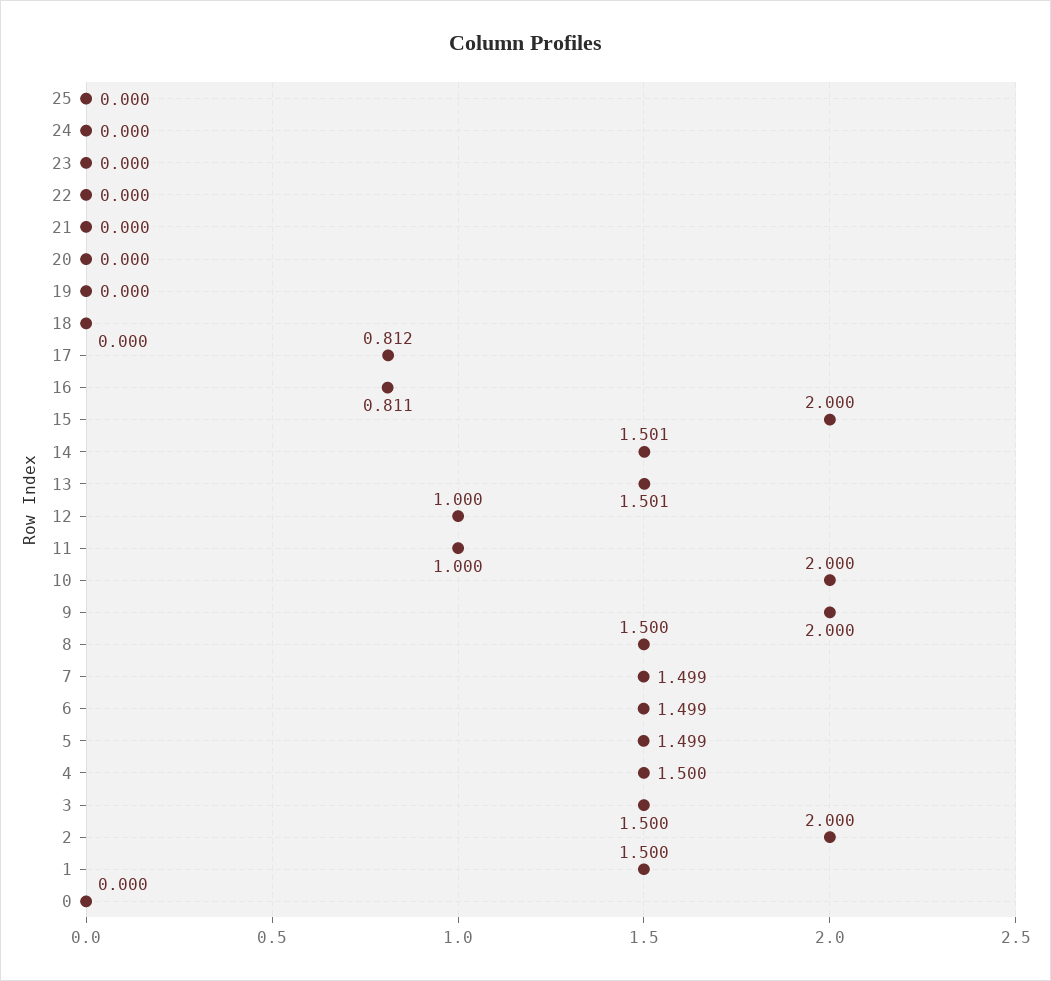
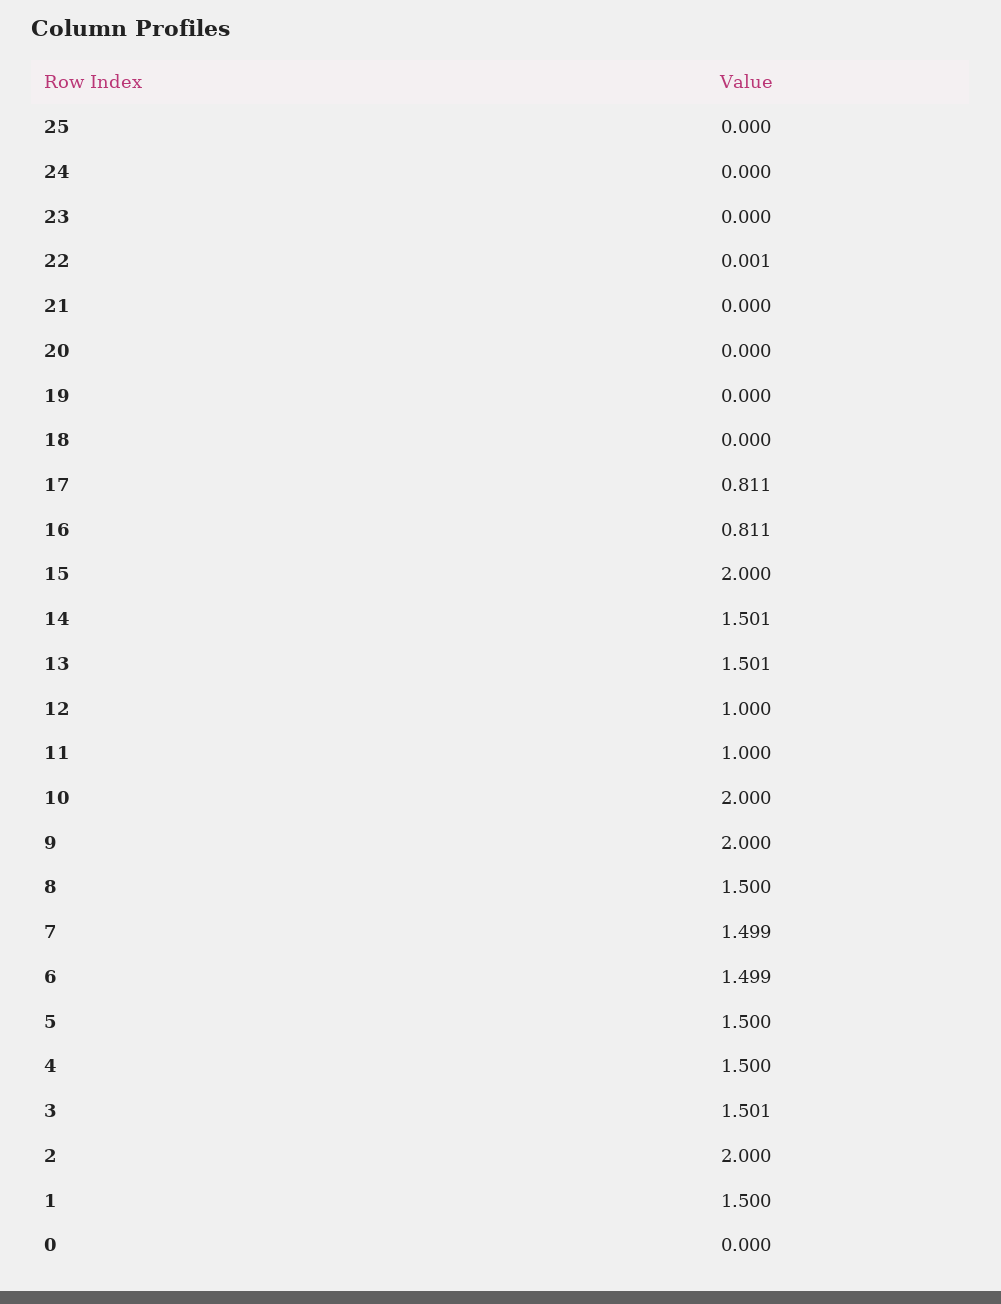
  {
    "25": 0,
    "24": 0,
    "23": 0,
-   "22": 0,
+   "22": 0.001,
    "21": 0,
    "20": 0,
    "19": 0,
    "18": 0,
-   "17": 0.812,
+   "17": 0.811,
    "16": 0.811,
    "15": 2,
    "14": 1.501,
    "13": 1.501,
    "12": 1,
    "11": 1,
    "10": 2,
    "9": 2,
    "8": 1.5,
    "7": 1.499,
    "6": 1.499,
-   "5": 1.499,
+   "5": 1.5,
    "4": 1.5,
-   "3": 1.5,
+   "3": 1.501,
    "2": 2,
    "1": 1.5,
    "0": 0
  }

